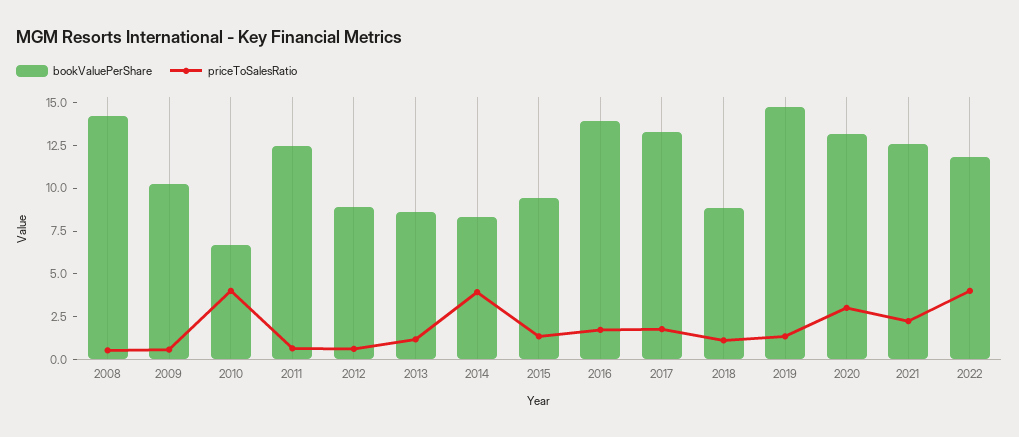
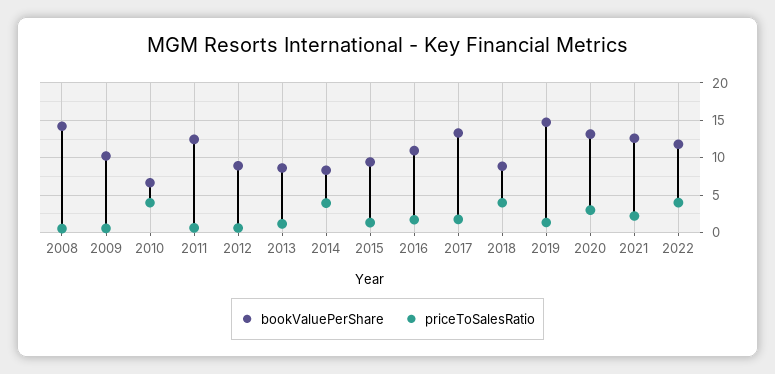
  {
    "bookValuePerShare": {
      "2008": 14,
      "2009": 10,
      "2010": 6.5,
      "2011": 12.5,
      "2012": 9,
      "2013": 8.5,
      "2014": 8.5,
      "2015": 9.5,
-     "2016": 14,
+     "2016": 11,
      "2017": 13.5,
      "2018": 9,
      "2019": 14.5,
      "2020": 13,
      "2021": 12.5,
      "2022": 12
    },
    "priceToSalesRatio": {
      "2008": 0.5,
      "2009": 0.5,
      "2010": 4,
      "2011": 0.5,
      "2012": 0.5,
      "2013": 1,
      "2014": 4,
      "2015": 1.5,
      "2016": 1.5,
      "2017": 2,
-     "2018": 1,
+     "2018": 4,
      "2019": 1.5,
      "2020": 3,
      "2021": 2,
      "2022": 4
    }
  }

